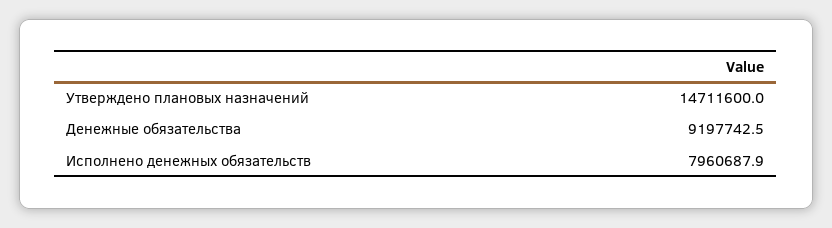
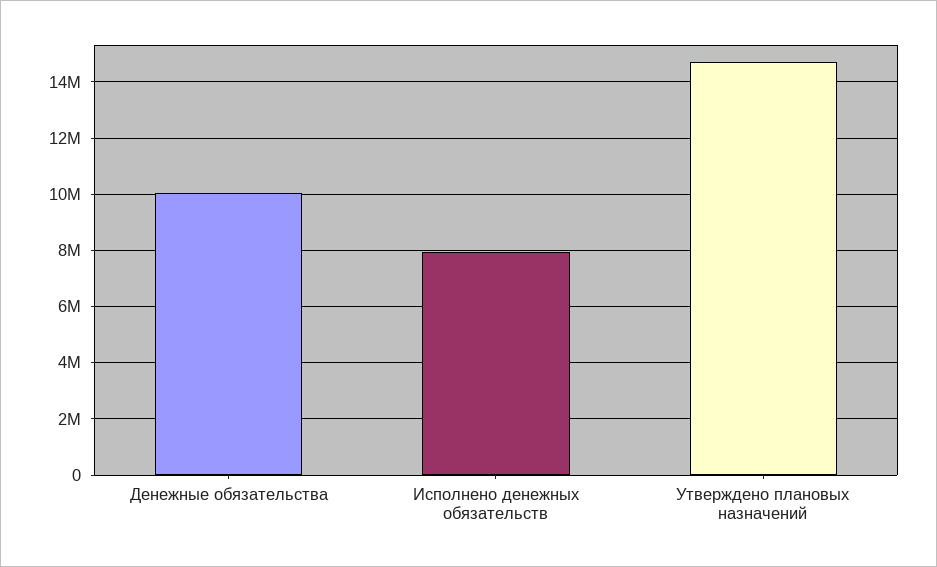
  {
    "Утверждено плановых назначений": 14711600,
-   "Денежные обязательства": 9197742.5,
+   "Денежные обязательства": 10000000,
    "Исполнено денежных обязательств": 7960687.9
  }

